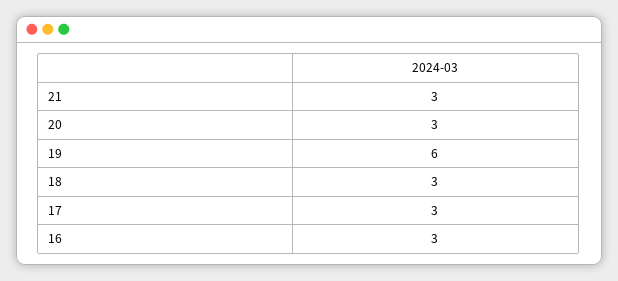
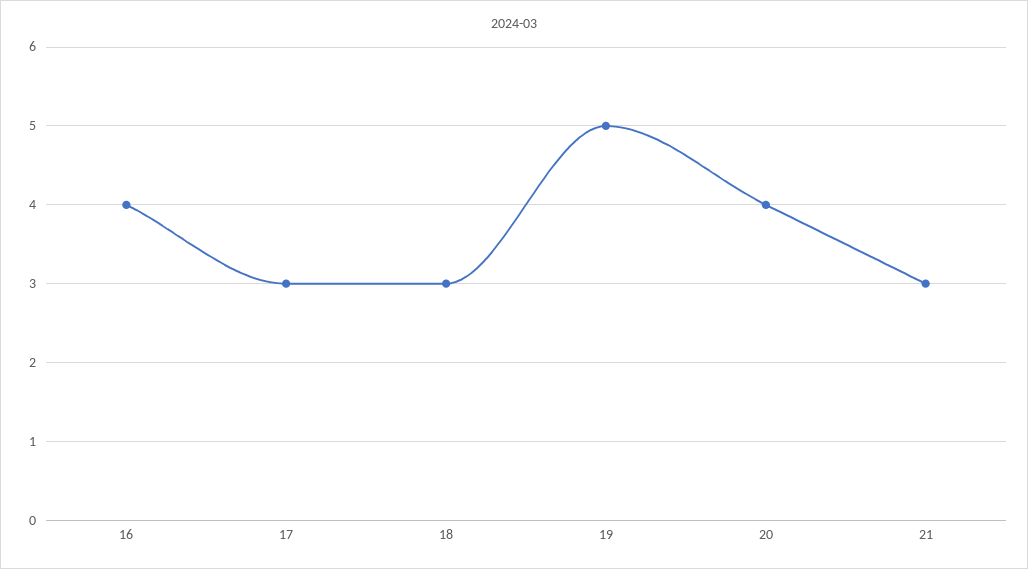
  {
    "21": 3,
-   "20": 3,
+   "20": 4,
-   "19": 6,
+   "19": 5,
    "18": 3,
    "17": 3,
-   "16": 3
+   "16": 4
  }

